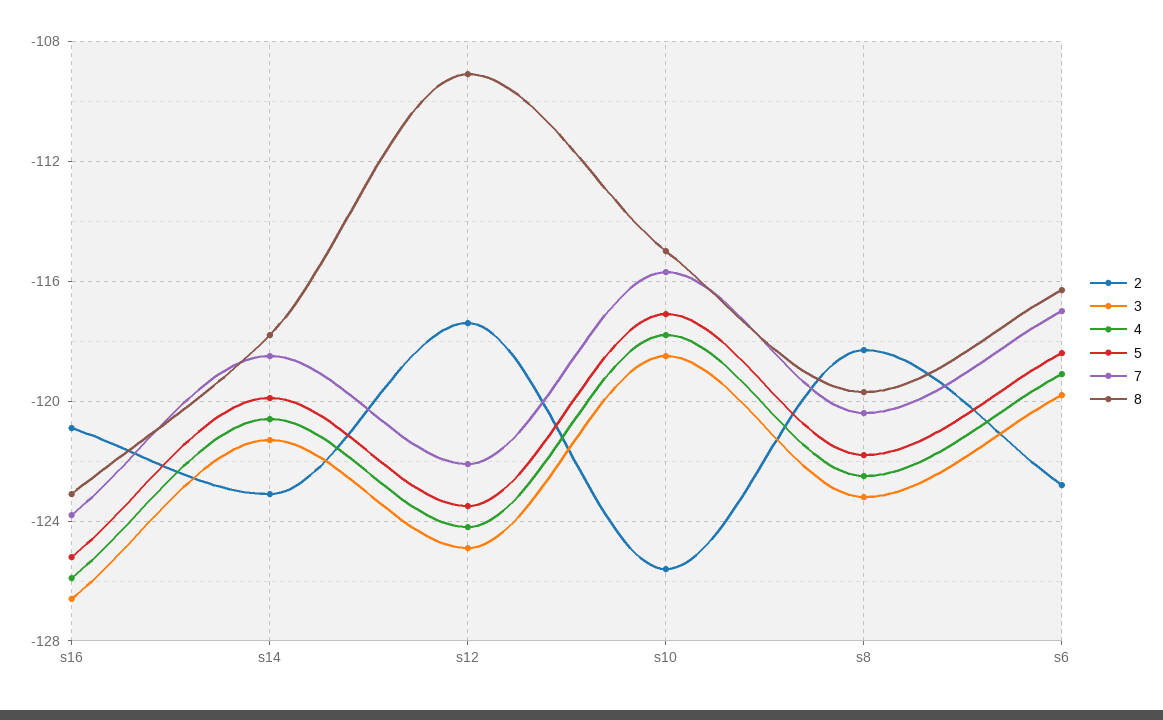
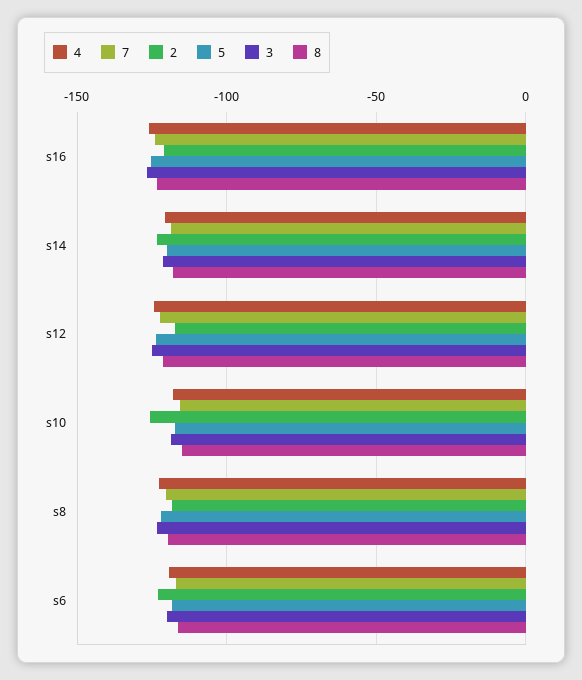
  {
    "2": {
      "s16": -121,
      "s14": -123,
      "s12": -117.5,
      "s10": -125.5,
      "s8": -118.5,
      "s6": -123
    },
    "3": {
      "s16": -126.5,
      "s14": -121.5,
      "s12": -125,
      "s10": -118.5,
      "s8": -123,
      "s6": -120
    },
    "4": {
      "s16": -126,
      "s14": -120.5,
      "s12": -124,
      "s10": -118,
      "s8": -122.5,
      "s6": -119
    },
    "5": {
      "s16": -125,
      "s14": -120,
      "s12": -123.5,
      "s10": -117,
      "s8": -122,
      "s6": -118.5
    },
    "7": {
      "s16": -124,
      "s14": -118.5,
      "s12": -122,
      "s10": -115.5,
      "s8": -120.5,
      "s6": -117
    },
    "8": {
      "s16": -123,
      "s14": -118,
-     "s12": -109,
+     "s12": -120,
      "s10": -115,
      "s8": -119.5,
      "s6": -116.5
    }
  }

